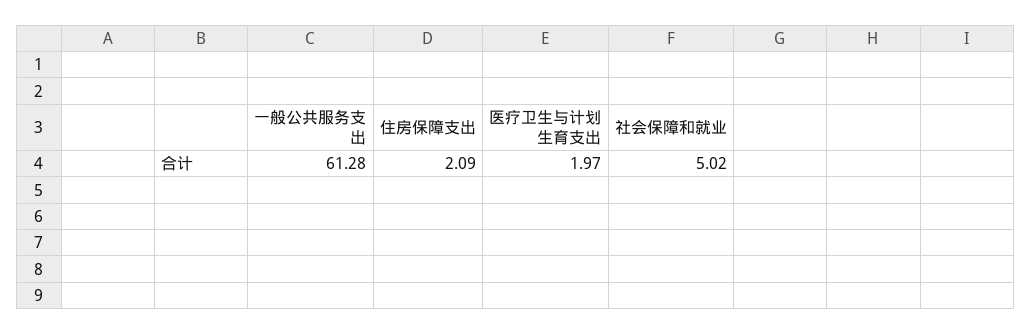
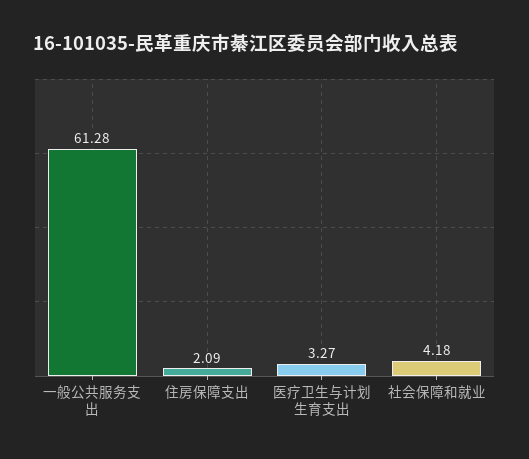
  {
    "一般公共服务支出": 61.28,
    "住房保障支出": 2.09,
-   "医疗卫生与计划生育支出": 1.97,
+   "医疗卫生与计划生育支出": 3.27,
-   "社会保障和就业": 5.02
+   "社会保障和就业": 4.18
  }

